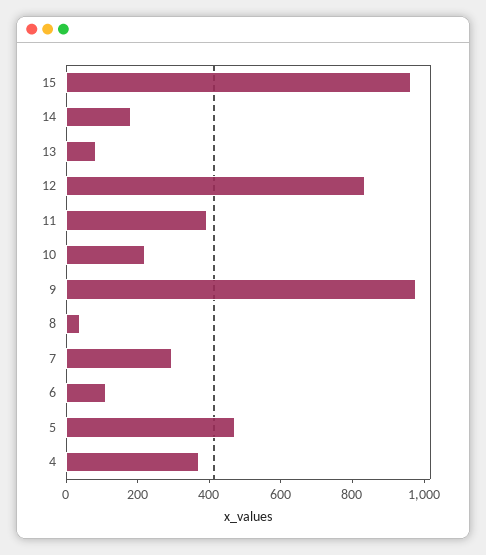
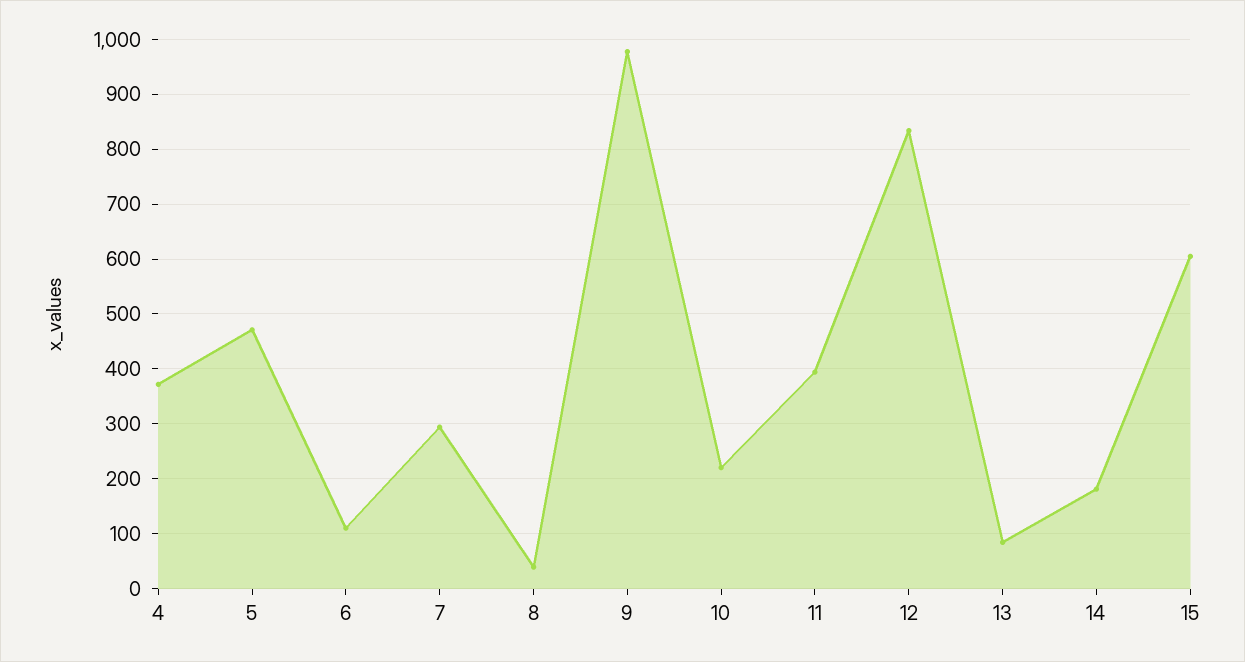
  {
-   "15": 950,
+   "15": 600,
    "14": 180,
    "13": 80,
    "12": 840,
    "11": 400,
    "10": 220,
    "9": 980,
    "8": 40,
    "7": 300,
    "6": 120,
    "5": 480,
    "4": 380
  }

